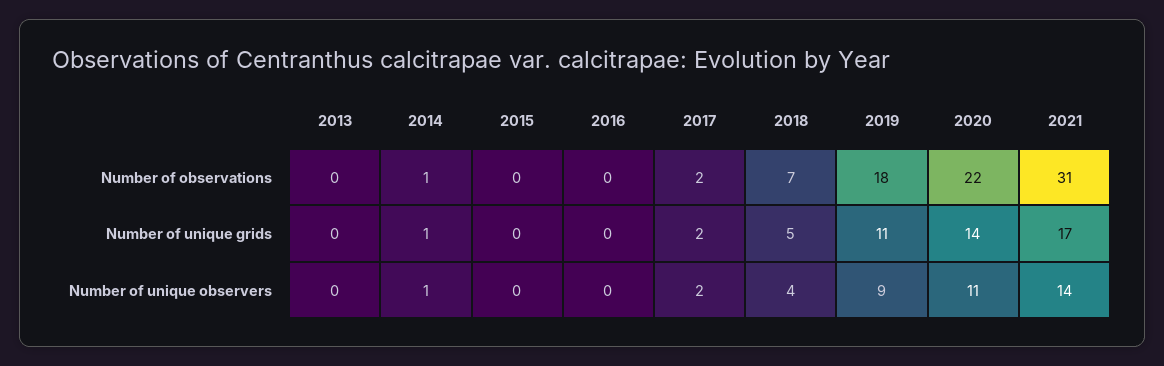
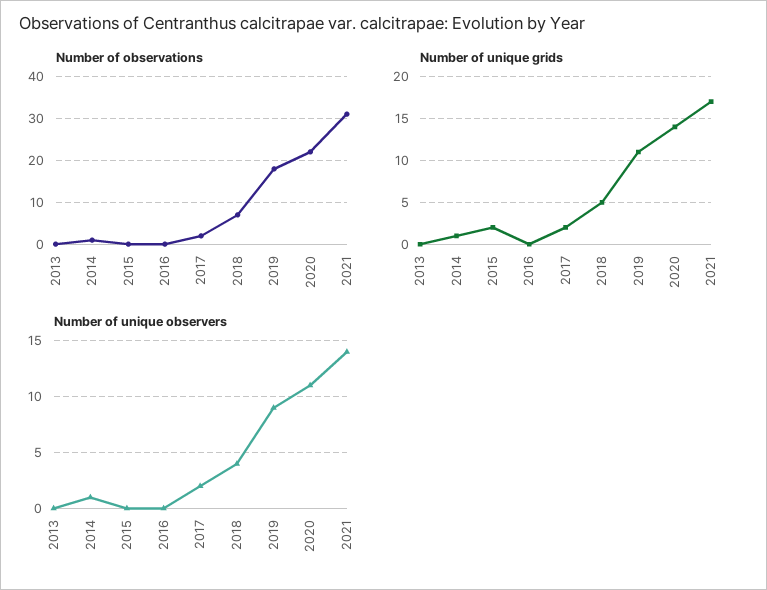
  {
    "Number of observations": {
      "2013": 0,
      "2014": 1,
      "2015": 0,
      "2016": 0,
      "2017": 2,
      "2018": 7,
      "2019": 18,
      "2020": 22,
      "2021": 31
    },
    "Number of unique grids": {
      "2013": 0,
      "2014": 1,
-     "2015": 0,
+     "2015": 2,
      "2016": 0,
      "2017": 2,
      "2018": 5,
      "2019": 11,
      "2020": 14,
      "2021": 17
    },
    "Number of unique observers": {
      "2013": 0,
      "2014": 1,
      "2015": 0,
      "2016": 0,
      "2017": 2,
      "2018": 4,
      "2019": 9,
      "2020": 11,
      "2021": 14
    }
  }

